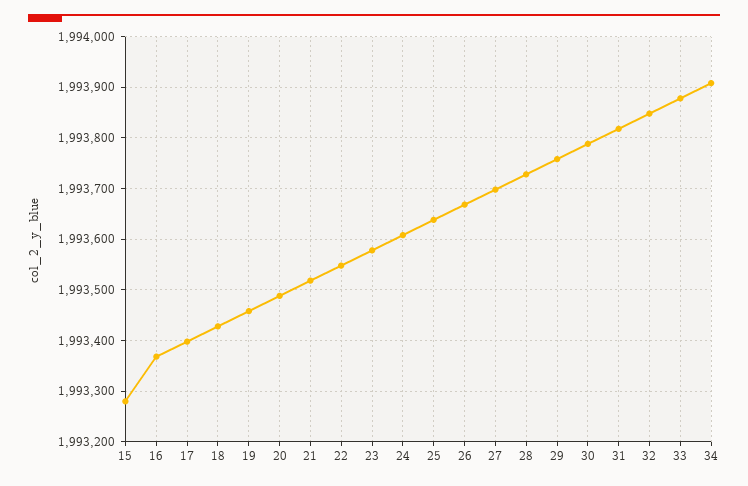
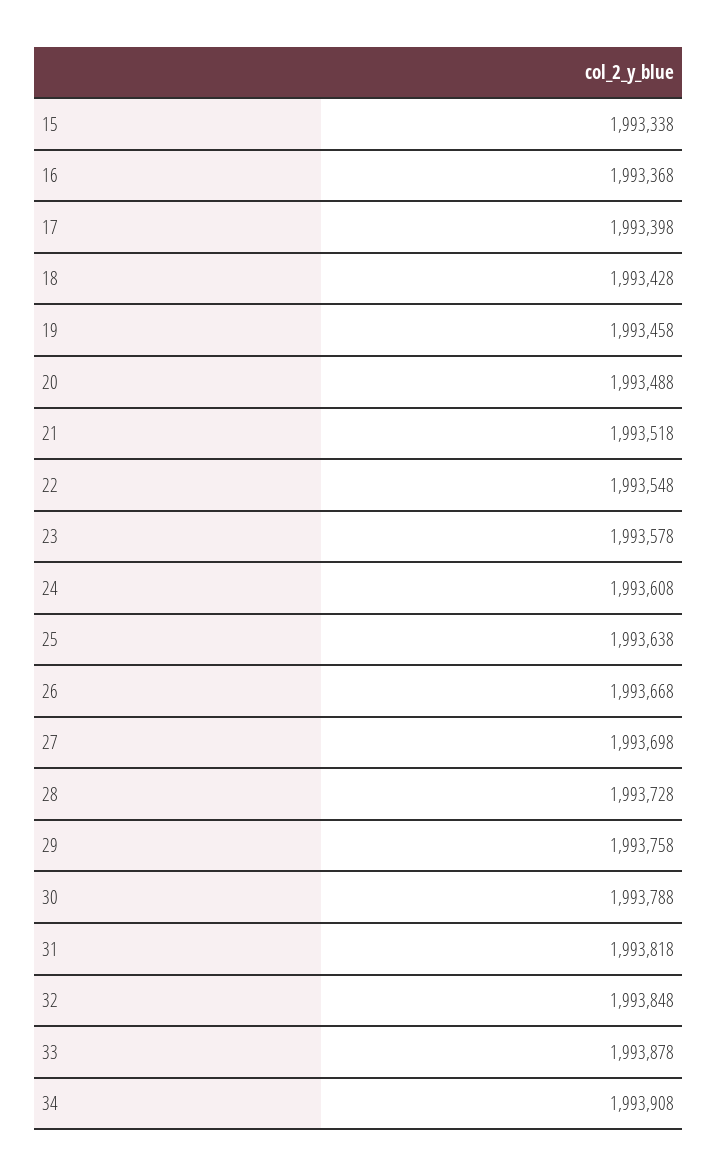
  {
-   "15": 1993280,
+   "15": 1993338,
    "16": 1993368,
    "17": 1993398,
    "18": 1993428,
    "19": 1993458,
    "20": 1993488,
    "21": 1993518,
    "22": 1993548,
    "23": 1993578,
    "24": 1993608,
    "25": 1993638,
    "26": 1993668,
    "27": 1993698,
    "28": 1993728,
    "29": 1993758,
    "30": 1993788,
    "31": 1993818,
    "32": 1993848,
    "33": 1993878,
    "34": 1993908
  }

